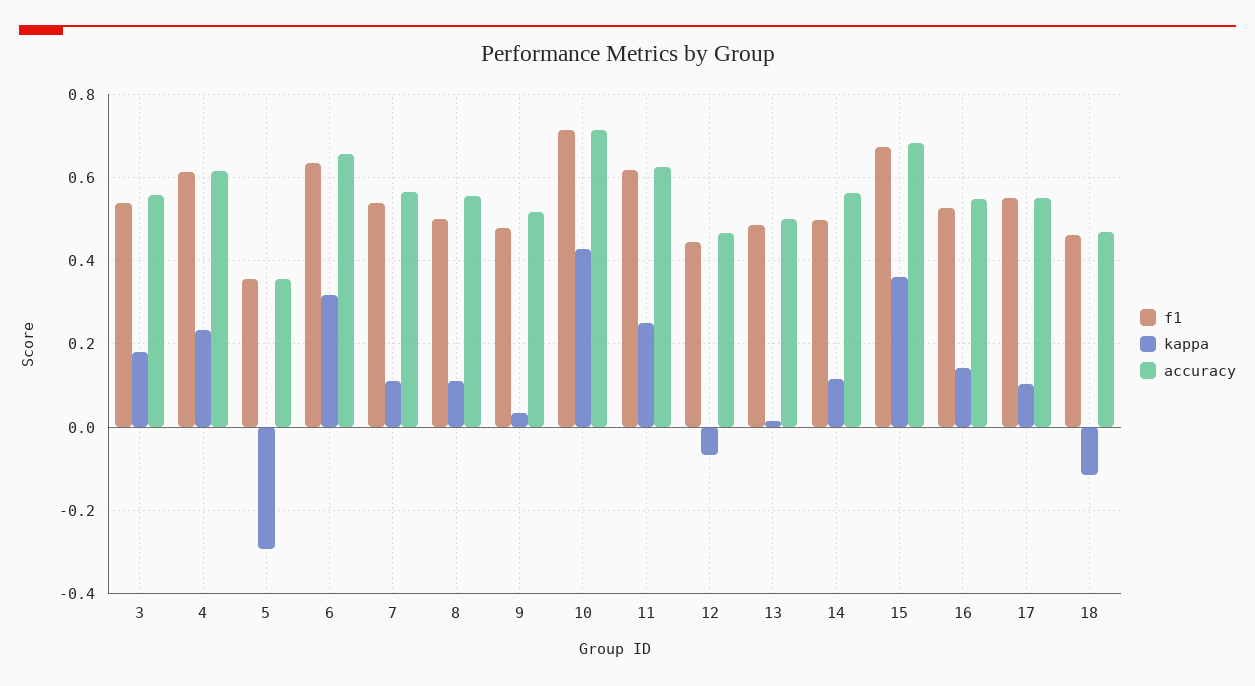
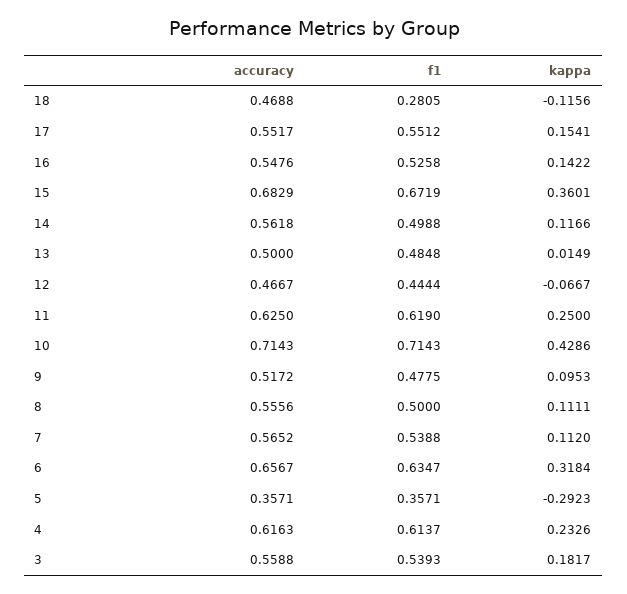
  {
    "f1": {
      "3": 0.5393,
      "4": 0.6137,
      "5": 0.3571,
      "6": 0.6347,
      "7": 0.5388,
      "8": 0.5,
      "9": 0.4775,
      "10": 0.7143,
      "11": 0.619,
      "12": 0.4444,
      "13": 0.4848,
      "14": 0.4988,
      "15": 0.6719,
      "16": 0.5258,
      "17": 0.5512,
-     "18": 0.46
+     "18": 0.2805
    },
    "kappa": {
      "3": 0.1817,
      "4": 0.2326,
      "5": -0.2923,
      "6": 0.3184,
      "7": 0.112,
      "8": 0.1111,
-     "9": 0.04,
+     "9": 0.0953,
      "10": 0.4286,
      "11": 0.25,
      "12": -0.0667,
      "13": 0.0149,
      "14": 0.1166,
      "15": 0.3601,
      "16": 0.1422,
-     "17": 0.1,
+     "17": 0.1541,
      "18": -0.1156
    },
    "accuracy": {
      "3": 0.5588,
      "4": 0.6163,
      "5": 0.3571,
      "6": 0.6567,
      "7": 0.5652,
      "8": 0.5556,
      "9": 0.5172,
      "10": 0.7143,
      "11": 0.625,
      "12": 0.4667,
      "13": 0.5,
      "14": 0.5618,
      "15": 0.6829,
      "16": 0.5476,
      "17": 0.5517,
      "18": 0.4688
    }
  }

